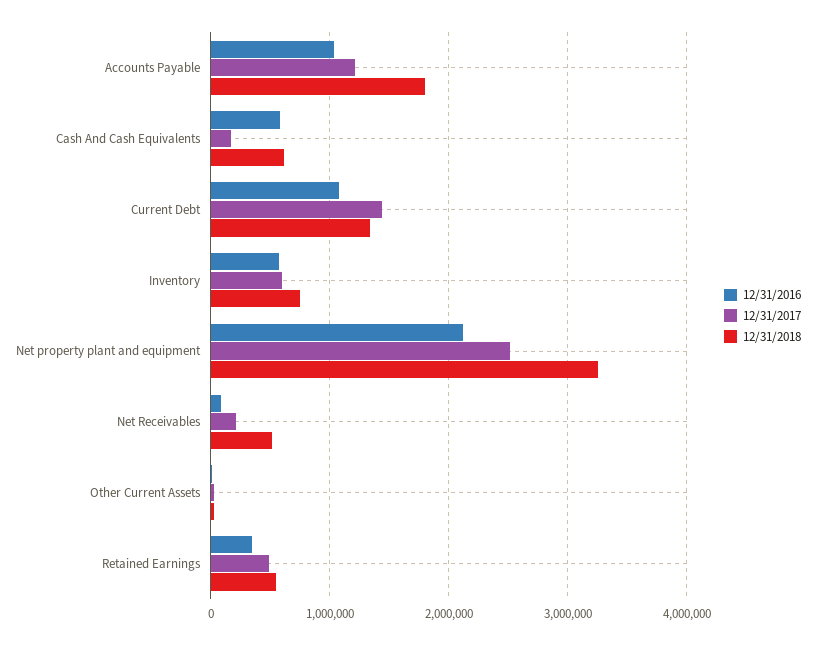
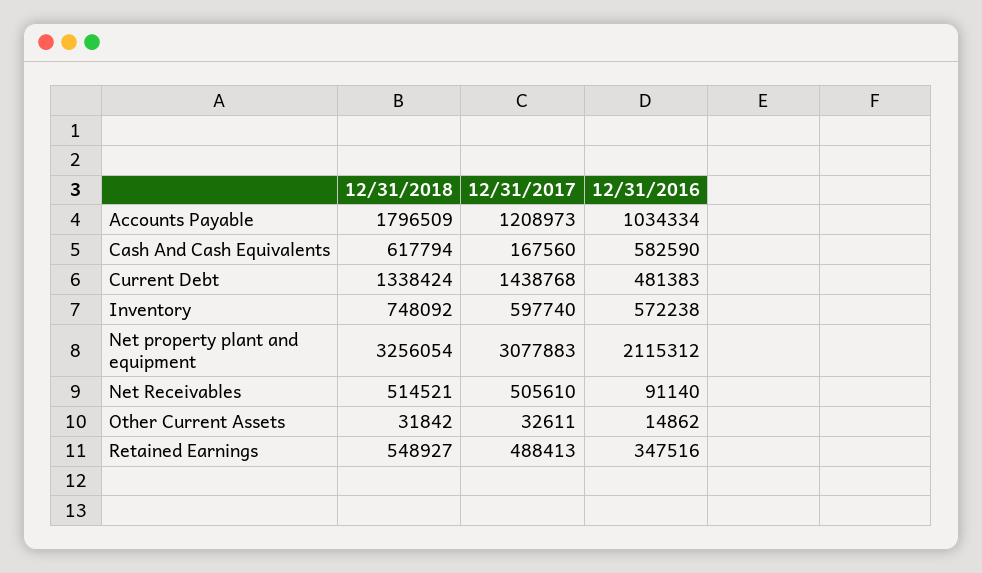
  {
    "12/31/2016": {
      "Accounts Payable": 1034334,
      "Cash And Cash Equivalents": 582590,
-     "Current Debt": 1100000,
+     "Current Debt": 481383,
      "Inventory": 572238,
      "Net property plant and equipment": 2115312,
      "Net Receivables": 91140,
      "Other Current Assets": 14862,
      "Retained Earnings": 347516
    },
    "12/31/2017": {
      "Accounts Payable": 1208973,
      "Cash And Cash Equivalents": 167560,
      "Current Debt": 1438768,
      "Inventory": 597740,
-     "Net property plant and equipment": 2500000,
+     "Net property plant and equipment": 3077883,
-     "Net Receivables": 200000,
+     "Net Receivables": 505610,
      "Other Current Assets": 32611,
      "Retained Earnings": 488413
    },
    "12/31/2018": {
      "Accounts Payable": 1796509,
      "Cash And Cash Equivalents": 617794,
      "Current Debt": 1338424,
      "Inventory": 748092,
      "Net property plant and equipment": 3256054,
      "Net Receivables": 514521,
      "Other Current Assets": 31842,
      "Retained Earnings": 548927
    }
  }

